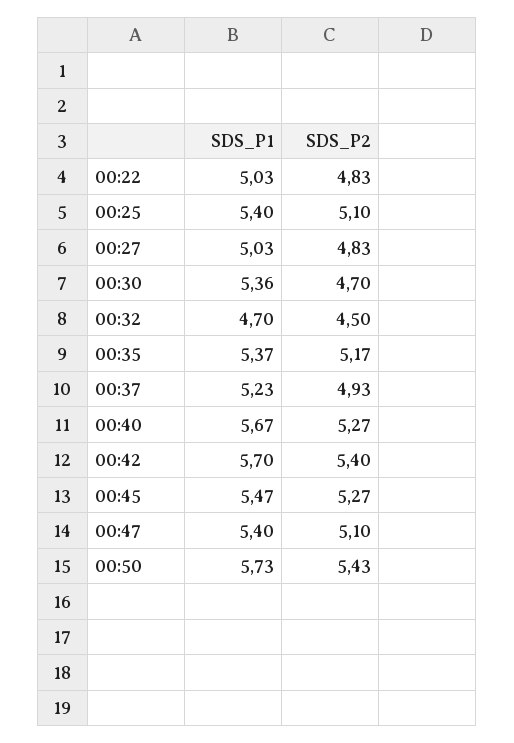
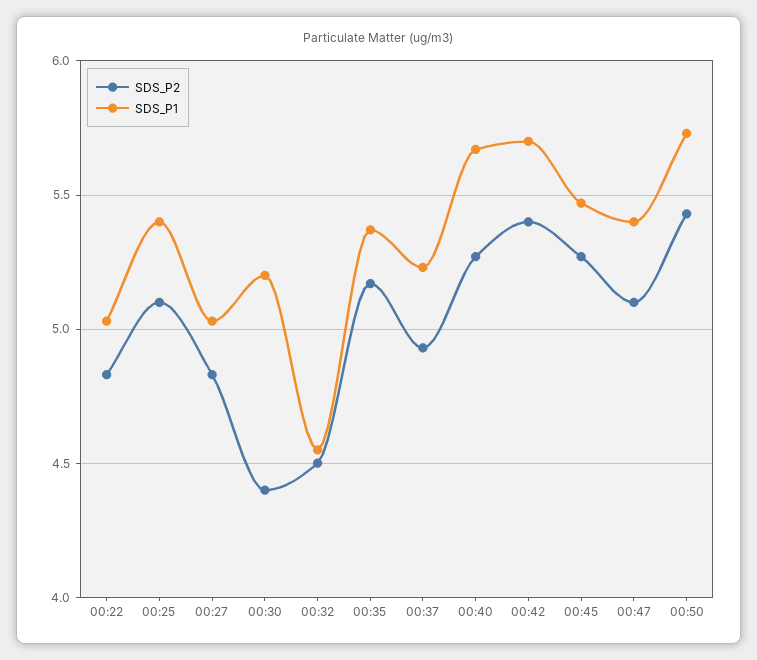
  {
    "SDS_P1": {
      "00:22": 5.03,
      "00:25": 5.4,
      "00:27": 5.03,
-     "00:30": 5.36,
+     "00:30": 5.2,
-     "00:32": 4.7,
+     "00:32": 4.55,
      "00:35": 5.37,
      "00:37": 5.23,
      "00:40": 5.67,
      "00:42": 5.7,
      "00:45": 5.47,
      "00:47": 5.4,
      "00:50": 5.73
    },
    "SDS_P2": {
      "00:22": 4.83,
      "00:25": 5.1,
      "00:27": 4.83,
-     "00:30": 4.7,
+     "00:30": 4.4,
      "00:32": 4.5,
      "00:35": 5.17,
      "00:37": 4.93,
      "00:40": 5.27,
      "00:42": 5.4,
      "00:45": 5.27,
      "00:47": 5.1,
      "00:50": 5.43
    }
  }

